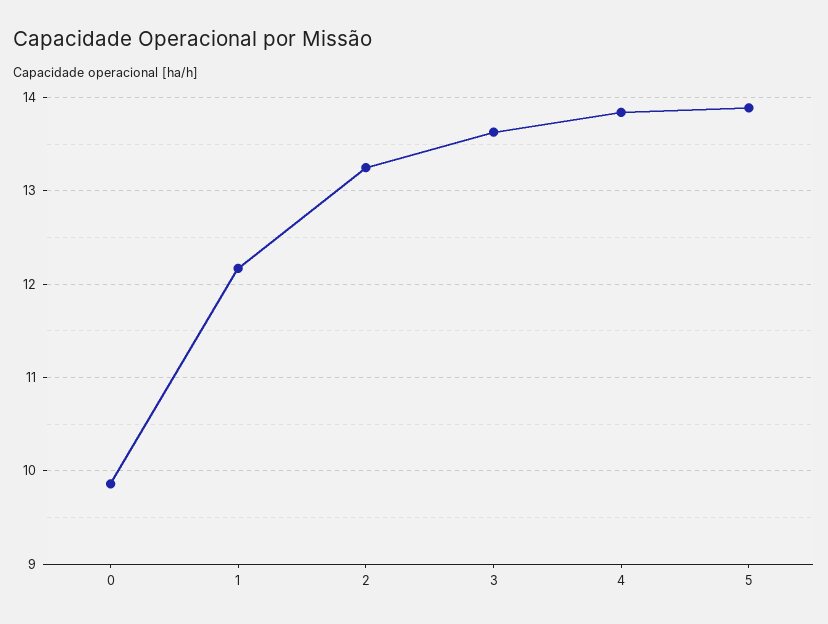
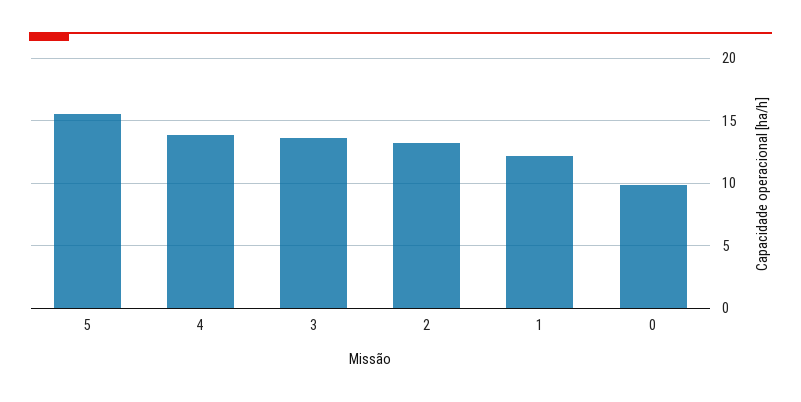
  {
    "0": 9.9,
    "1": 12.2,
    "2": 13.3,
    "3": 13.6,
    "4": 13.8,
-   "5": 13.9
+   "5": 15.5
  }

